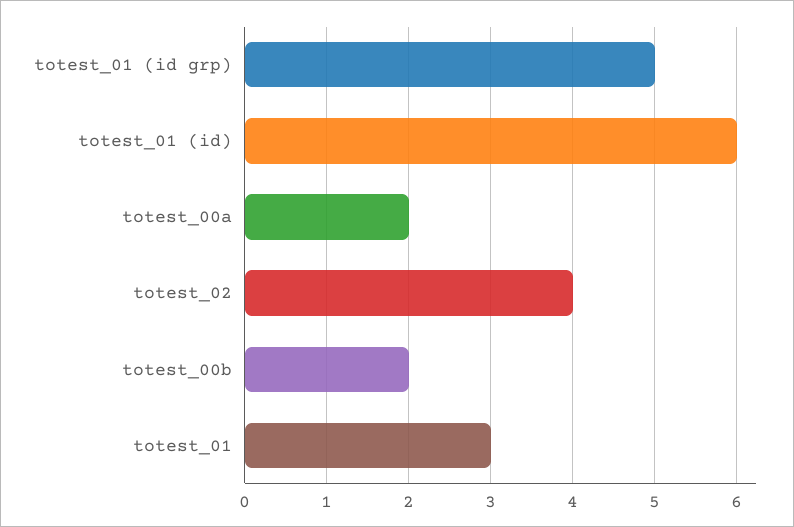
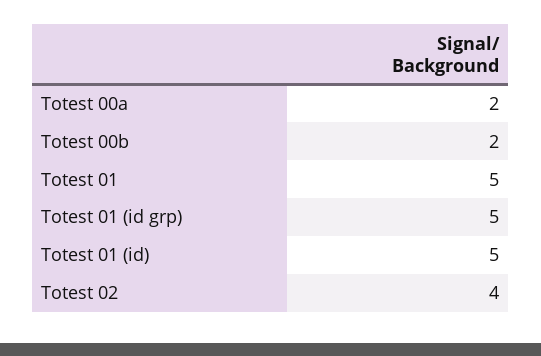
  {
    "totest_01 (id grp)": 5,
-   "totest_01 (id)": 6,
+   "totest_01 (id)": 5,
    "totest_00a": 2,
    "totest_02": 4,
    "totest_00b": 2,
-   "totest_01": 3
+   "totest_01": 5
  }

